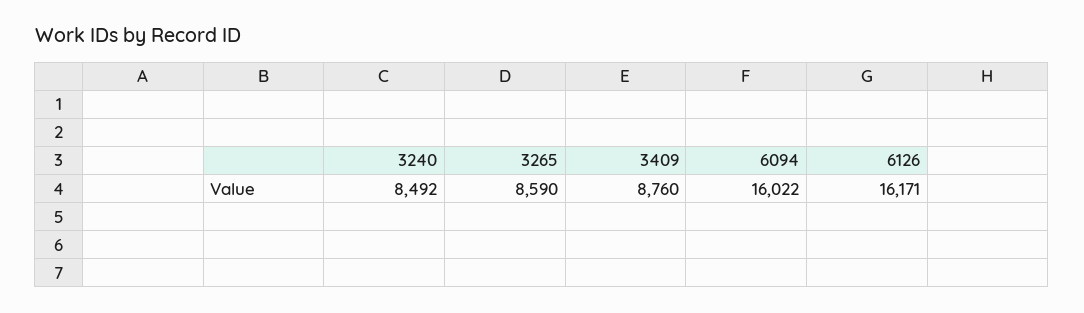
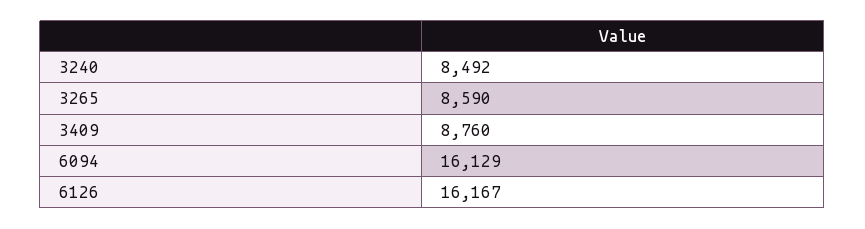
  {
    "3240": 8492,
    "3265": 8590,
    "3409": 8760,
-   "6094": 16022,
+   "6094": 16129,
-   "6126": 16171
+   "6126": 16167
  }

